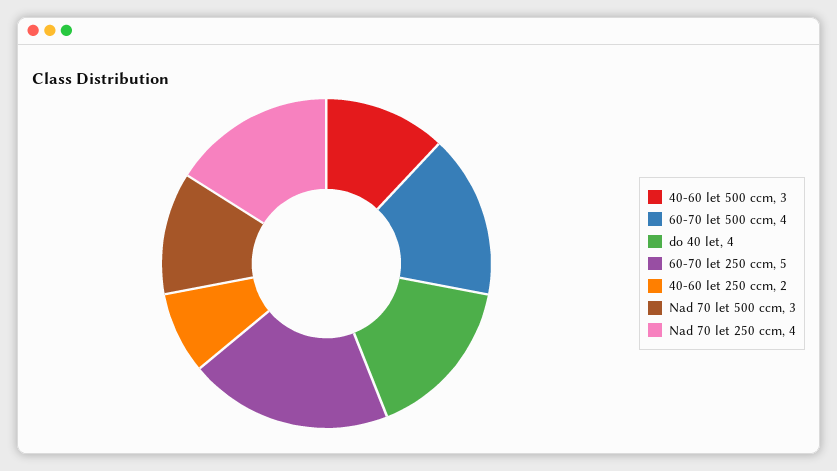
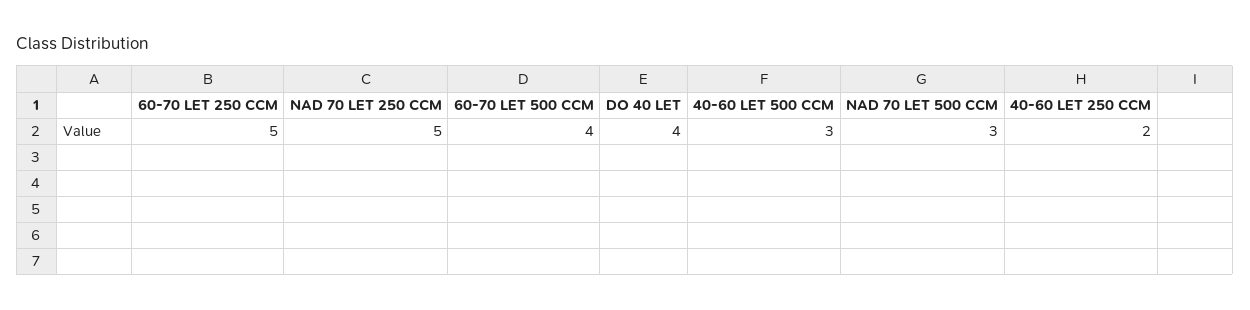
  {
    "40-60 let 500 ccm": 3,
    "60-70 let 500 ccm": 4,
    "do 40 let": 4,
    "60-70 let 250 ccm": 5,
    "40-60 let 250 ccm": 2,
    "Nad 70 let 500 ccm": 3,
-   "Nad 70 let 250 ccm": 4
+   "Nad 70 let 250 ccm": 5
  }

